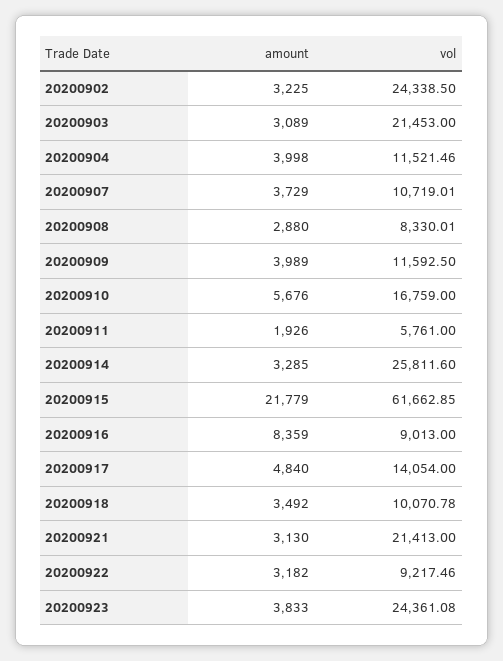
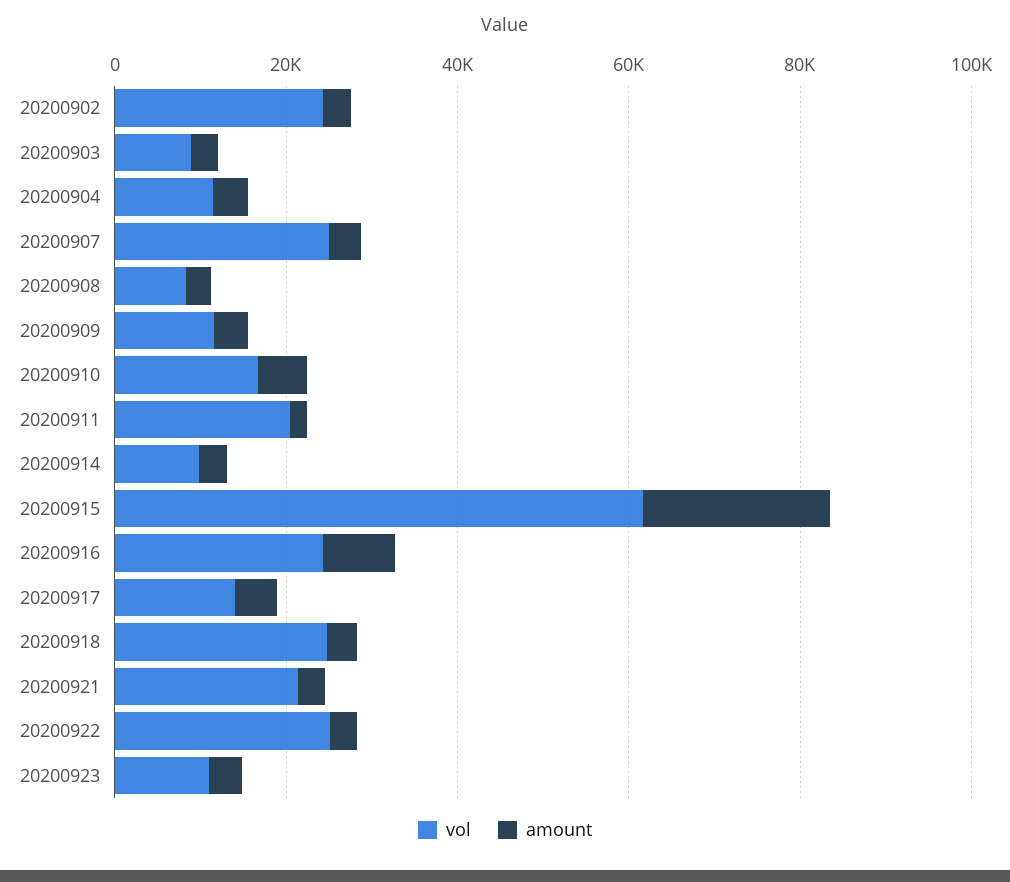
  {
    "amount": {
      "20200902": 3225,
      "20200903": 3089,
      "20200904": 3998,
      "20200907": 3729,
      "20200908": 2880,
      "20200909": 3989,
      "20200910": 5676,
      "20200911": 1926,
      "20200914": 3285,
      "20200915": 21779,
      "20200916": 8359,
      "20200917": 4840,
      "20200918": 3492,
      "20200921": 3130,
      "20200922": 3182,
      "20200923": 3833
    },
    "vol": {
      "20200902": 24338.5,
-     "20200903": 21453,
+     "20200903": 10000,
      "20200904": 11521.46,
-     "20200907": 10719.01,
+     "20200907": 25000,
      "20200908": 8330.01,
      "20200909": 11592.5,
      "20200910": 16759,
-     "20200911": 5761,
+     "20200911": 20000,
-     "20200914": 25811.6,
+     "20200914": 10000,
      "20200915": 61662.85,
-     "20200916": 9013,
+     "20200916": 25000,
      "20200917": 14054,
-     "20200918": 10070.78,
+     "20200918": 25000,
      "20200921": 21413,
-     "20200922": 9217.46,
+     "20200922": 25000,
-     "20200923": 24361.08
+     "20200923": 10000
    }
  }

